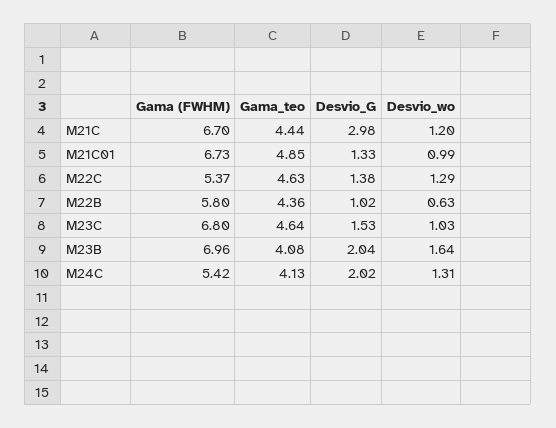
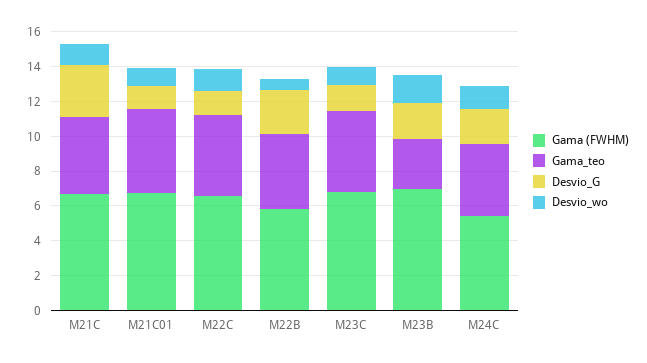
  {
    "Gama (FWHM)": {
      "M21C": 6.7,
      "M21C01": 6.73,
-     "M22C": 5.37,
+     "M22C": 6.5,
      "M22B": 5.8,
      "M23C": 6.8,
      "M23B": 6.96,
      "M24C": 5.42
    },
    "Gama_teo": {
      "M21C": 4.44,
      "M21C01": 4.85,
      "M22C": 4.63,
      "M22B": 4.36,
      "M23C": 4.64,
-     "M23B": 4.08,
+     "M23B": 3,
      "M24C": 4.13
    },
    "Desvio_G": {
      "M21C": 2.98,
      "M21C01": 1.33,
      "M22C": 1.38,
-     "M22B": 1.02,
+     "M22B": 2.5,
      "M23C": 1.53,
      "M23B": 2.04,
      "M24C": 2.02
    },
    "Desvio_wo": {
      "M21C": 1.2,
      "M21C01": 0.99,
      "M22C": 1.29,
      "M22B": 0.63,
      "M23C": 1.03,
      "M23B": 1.64,
      "M24C": 1.31
    }
  }

